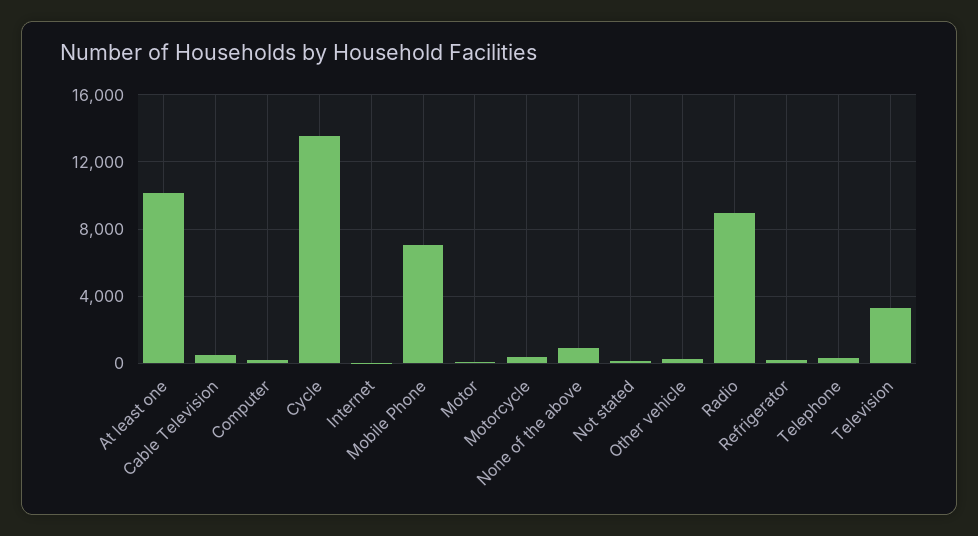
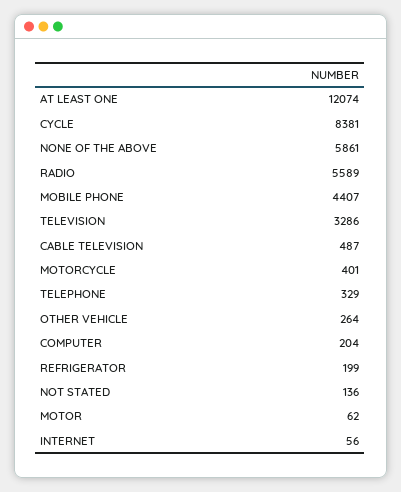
  {
-   "At least one": 10000,
+   "At least one": 12074,
    "Cable Television": 487,
    "Computer": 204,
-   "Cycle": 13500,
+   "Cycle": 8381,
    "Internet": 56,
-   "Mobile Phone": 7000,
+   "Mobile Phone": 4407,
    "Motor": 62,
    "Motorcycle": 401,
-   "None of the above": 1000,
+   "None of the above": 5861,
    "Not stated": 136,
    "Other vehicle": 264,
-   "Radio": 9000,
+   "Radio": 5589,
    "Refrigerator": 199,
    "Telephone": 329,
    "Television": 3286
  }

